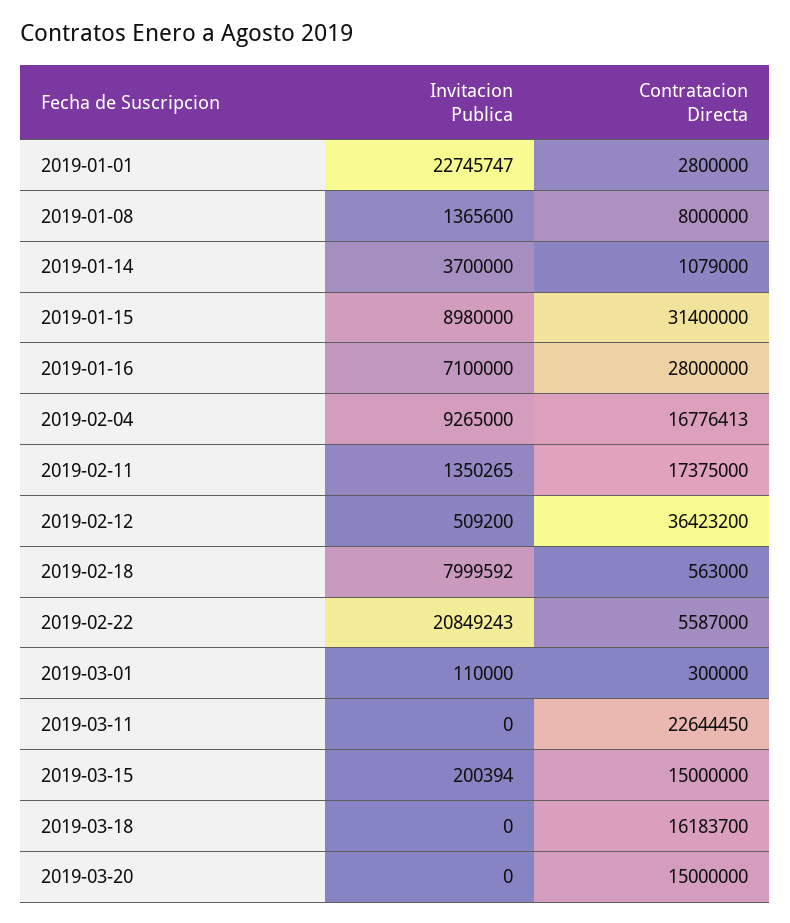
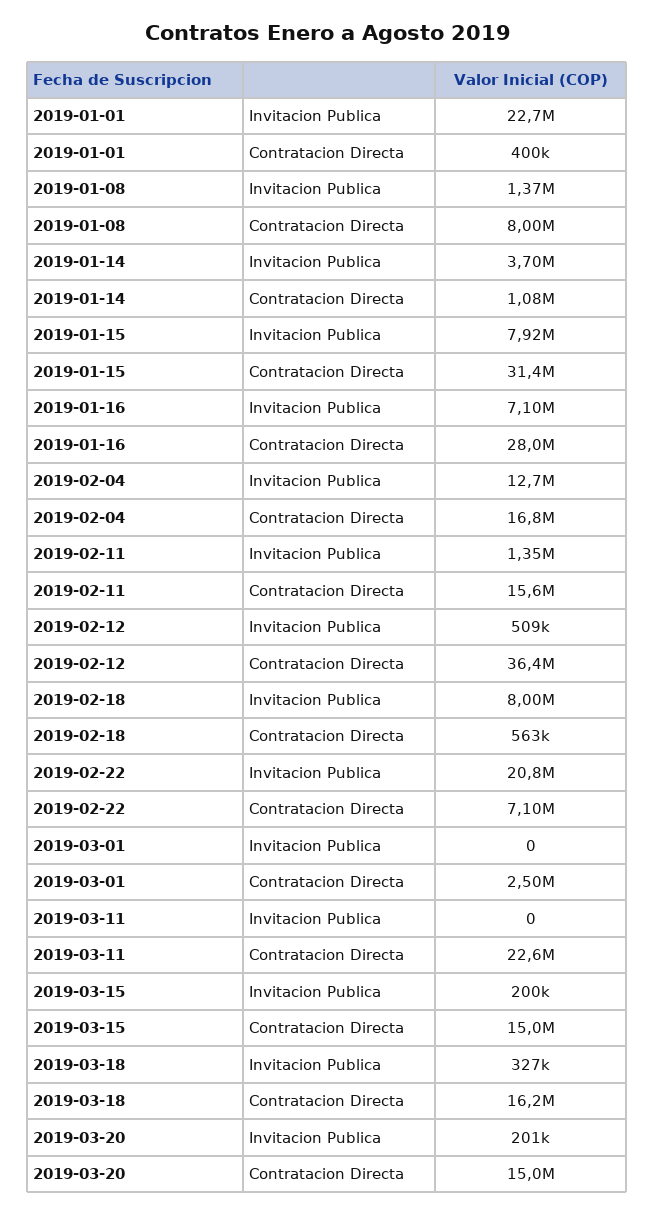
  {
    "Invitacion Publica": {
      "2019-01-01": 22745747,
      "2019-01-08": 1365600,
      "2019-01-14": 3700000,
-     "2019-01-15": 8980000,
+     "2019-01-15": 7920000,
      "2019-01-16": 7100000,
-     "2019-02-04": 9265000,
+     "2019-02-04": 12700000,
      "2019-02-11": 1350265,
      "2019-02-12": 509200,
      "2019-02-18": 7999592,
      "2019-02-22": 20849243,
-     "2019-03-01": 110000,
+     "2019-03-01": 0,
      "2019-03-11": 0,
      "2019-03-15": 200394,
-     "2019-03-18": 0,
+     "2019-03-18": 327000,
-     "2019-03-20": 0
+     "2019-03-20": 201000
    },
    "Contratacion Directa": {
-     "2019-01-01": 2800000,
+     "2019-01-01": 400000,
      "2019-01-08": 8000000,
      "2019-01-14": 1079000,
      "2019-01-15": 31400000,
      "2019-01-16": 28000000,
      "2019-02-04": 16776413,
-     "2019-02-11": 17375000,
+     "2019-02-11": 15600000,
      "2019-02-12": 36423200,
      "2019-02-18": 563000,
-     "2019-02-22": 5587000,
+     "2019-02-22": 7100000,
-     "2019-03-01": 300000,
+     "2019-03-01": 2500000,
      "2019-03-11": 22644450,
      "2019-03-15": 15000000,
      "2019-03-18": 16183700,
      "2019-03-20": 15000000
    }
  }

